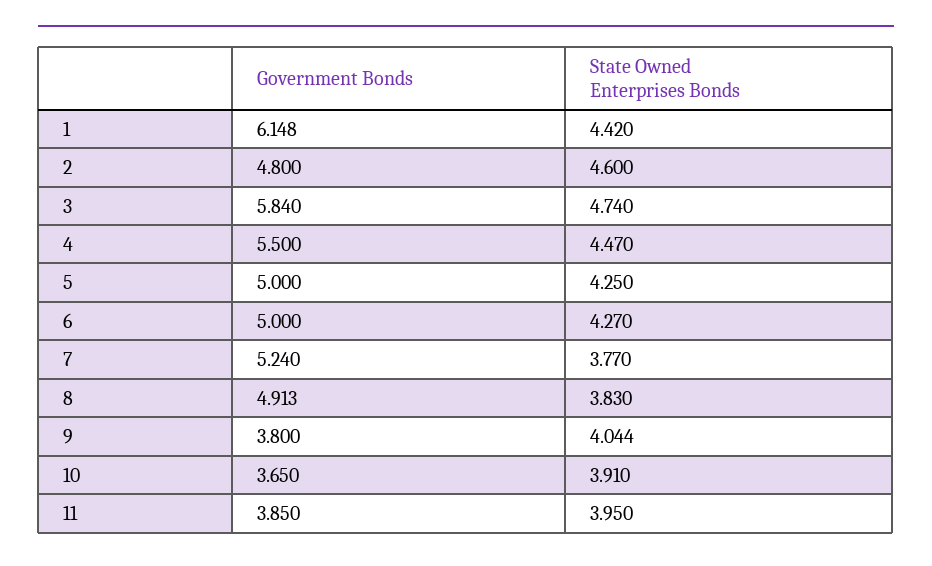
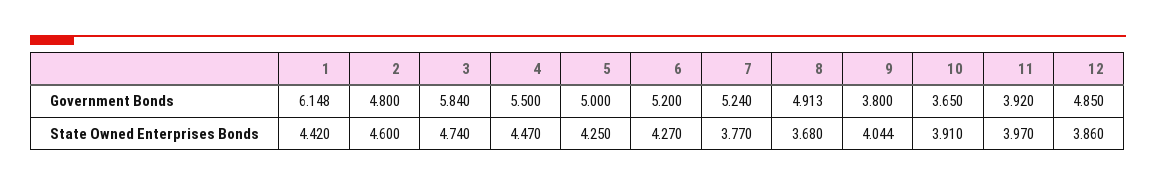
  {
    "Government Bonds": {
      "1": 6.148,
      "2": 4.8,
      "3": 5.84,
      "4": 5.5,
      "5": 5,
-     "6": 5,
+     "6": 5.2,
      "7": 5.24,
      "8": 4.913,
      "9": 3.8,
      "10": 3.65,
-     "11": 3.85
+     "11": 3.92,
+     "12": 4.85
    },
    "State Owned Enterprises Bonds": {
      "1": 4.42,
      "2": 4.6,
      "3": 4.74,
      "4": 4.47,
      "5": 4.25,
      "6": 4.27,
      "7": 3.77,
-     "8": 3.83,
+     "8": 3.68,
      "9": 4.044,
      "10": 3.91,
-     "11": 3.95
+     "11": 3.97,
+     "12": 3.86
    }
  }

